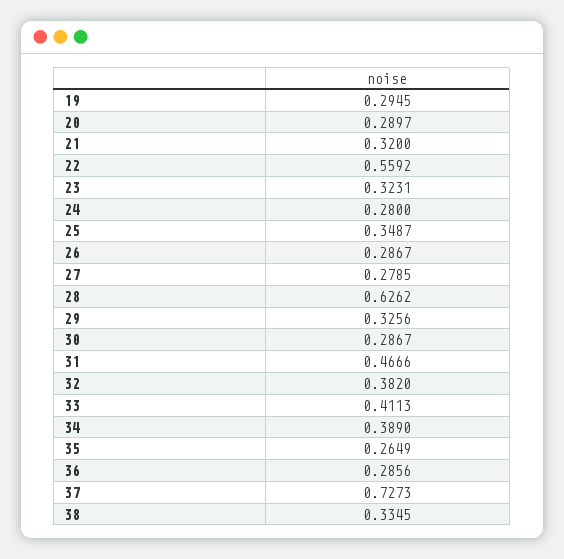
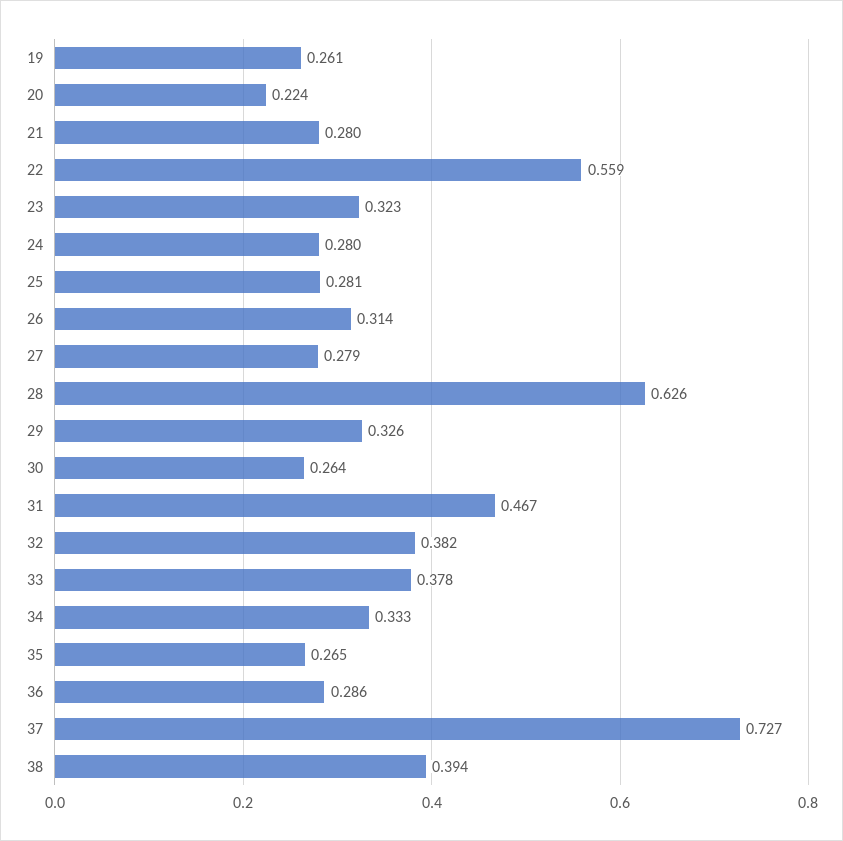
  {
-   "19": 0.2945,
+   "19": 0.261,
-   "20": 0.2897,
+   "20": 0.224,
-   "21": 0.32,
+   "21": 0.28,
    "22": 0.5592,
    "23": 0.3231,
    "24": 0.28,
-   "25": 0.3487,
+   "25": 0.281,
-   "26": 0.2867,
+   "26": 0.314,
    "27": 0.2785,
    "28": 0.6262,
    "29": 0.3256,
-   "30": 0.2867,
+   "30": 0.264,
    "31": 0.4666,
    "32": 0.382,
-   "33": 0.4113,
+   "33": 0.378,
-   "34": 0.389,
+   "34": 0.333,
    "35": 0.2649,
    "36": 0.2856,
    "37": 0.7273,
-   "38": 0.3345
+   "38": 0.394
  }

